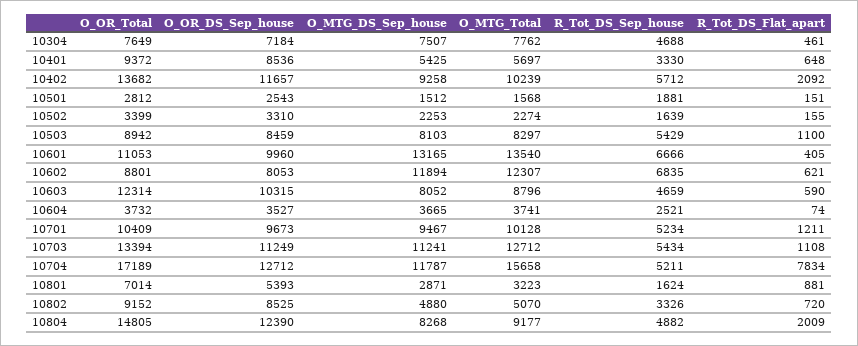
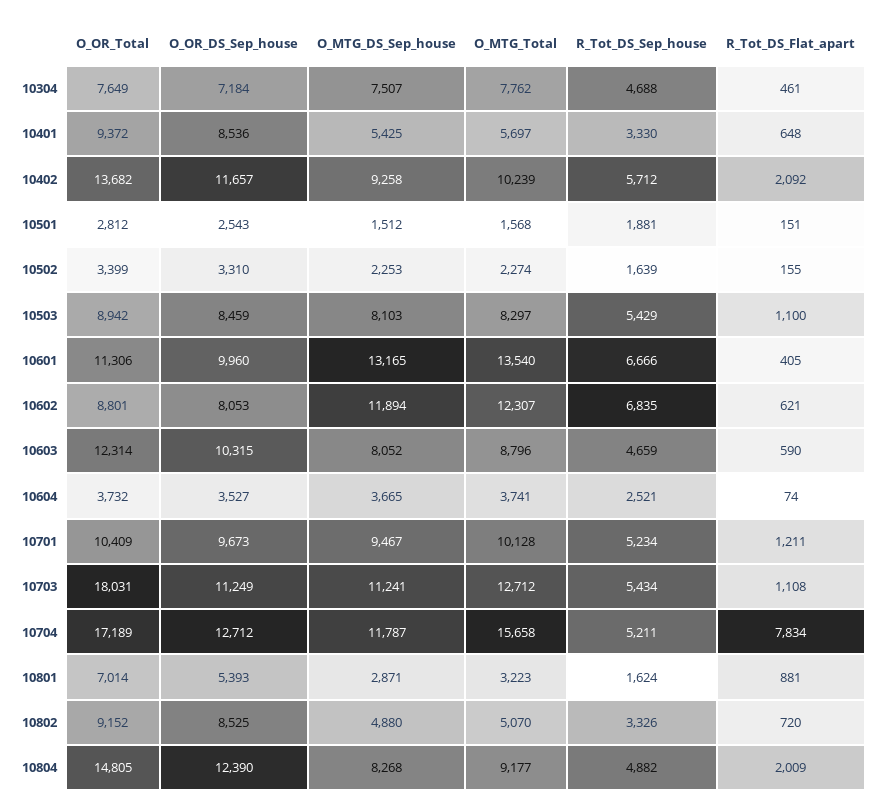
  {
    "O_OR_Total": {
      "10304": 7649,
      "10401": 9372,
      "10402": 13682,
      "10501": 2812,
      "10502": 3399,
      "10503": 8942,
-     "10601": 11053,
+     "10601": 11306,
      "10602": 8801,
      "10603": 12314,
      "10604": 3732,
      "10701": 10409,
-     "10703": 13394,
+     "10703": 18031,
      "10704": 17189,
      "10801": 7014,
      "10802": 9152,
      "10804": 14805
    },
    "O_OR_DS_Sep_house": {
      "10304": 7184,
      "10401": 8536,
      "10402": 11657,
      "10501": 2543,
      "10502": 3310,
      "10503": 8459,
      "10601": 9960,
      "10602": 8053,
      "10603": 10315,
      "10604": 3527,
      "10701": 9673,
      "10703": 11249,
      "10704": 12712,
      "10801": 5393,
      "10802": 8525,
      "10804": 12390
    },
    "O_MTG_DS_Sep_house": {
      "10304": 7507,
      "10401": 5425,
      "10402": 9258,
      "10501": 1512,
      "10502": 2253,
      "10503": 8103,
      "10601": 13165,
      "10602": 11894,
      "10603": 8052,
      "10604": 3665,
      "10701": 9467,
      "10703": 11241,
      "10704": 11787,
      "10801": 2871,
      "10802": 4880,
      "10804": 8268
    },
    "O_MTG_Total": {
      "10304": 7762,
      "10401": 5697,
      "10402": 10239,
      "10501": 1568,
      "10502": 2274,
      "10503": 8297,
      "10601": 13540,
      "10602": 12307,
      "10603": 8796,
      "10604": 3741,
      "10701": 10128,
      "10703": 12712,
      "10704": 15658,
      "10801": 3223,
      "10802": 5070,
      "10804": 9177
    },
    "R_Tot_DS_Sep_house": {
      "10304": 4688,
      "10401": 3330,
      "10402": 5712,
      "10501": 1881,
      "10502": 1639,
      "10503": 5429,
      "10601": 6666,
      "10602": 6835,
      "10603": 4659,
      "10604": 2521,
      "10701": 5234,
      "10703": 5434,
      "10704": 5211,
      "10801": 1624,
      "10802": 3326,
      "10804": 4882
    },
    "R_Tot_DS_Flat_apart": {
      "10304": 461,
      "10401": 648,
      "10402": 2092,
      "10501": 151,
      "10502": 155,
      "10503": 1100,
      "10601": 405,
      "10602": 621,
      "10603": 590,
      "10604": 74,
      "10701": 1211,
      "10703": 1108,
      "10704": 7834,
      "10801": 881,
      "10802": 720,
      "10804": 2009
    }
  }

